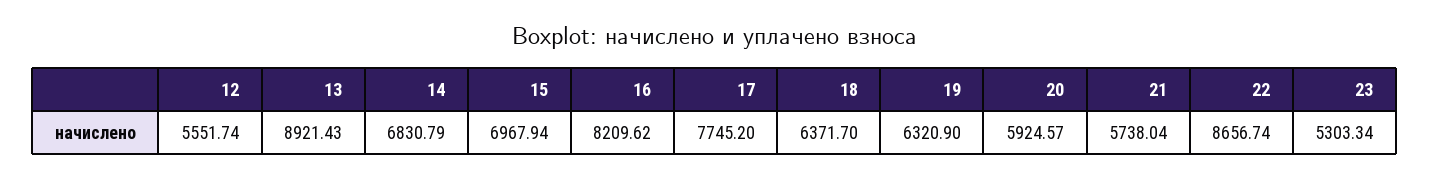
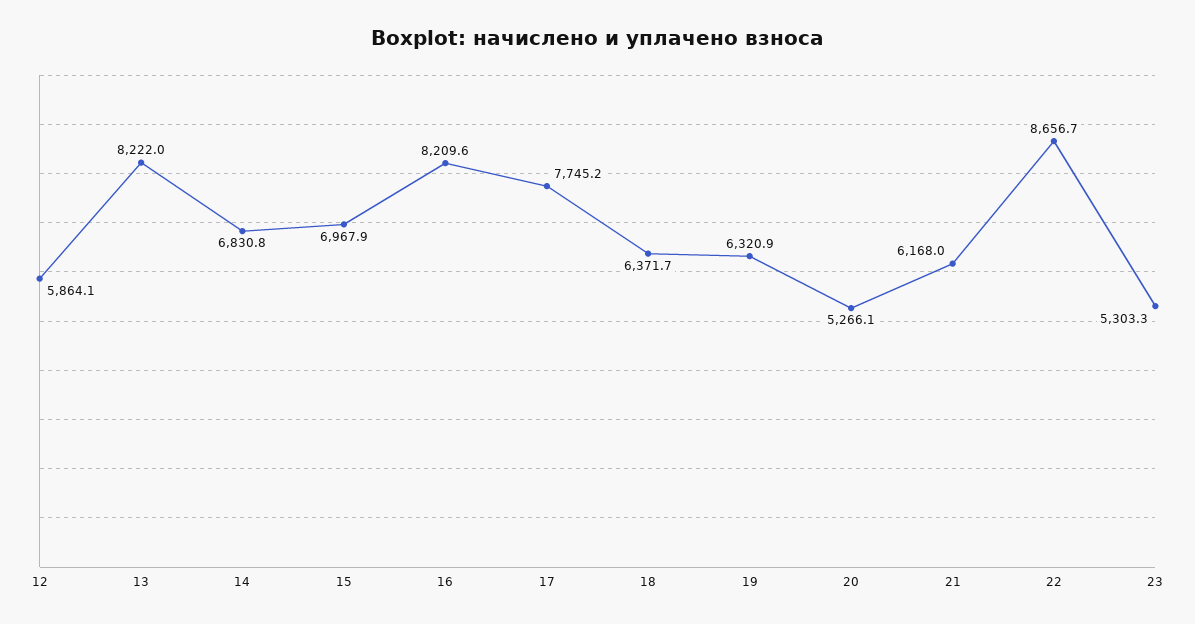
  {
-   "12": 5551.74,
+   "12": 5864.1,
-   "13": 8921.43,
+   "13": 8222,
    "14": 6830.79,
    "15": 6967.94,
    "16": 8209.62,
    "17": 7745.2,
    "18": 6371.7,
    "19": 6320.9,
-   "20": 5924.57,
+   "20": 5266.1,
-   "21": 5738.04,
+   "21": 6168,
    "22": 8656.74,
    "23": 5303.34
  }

